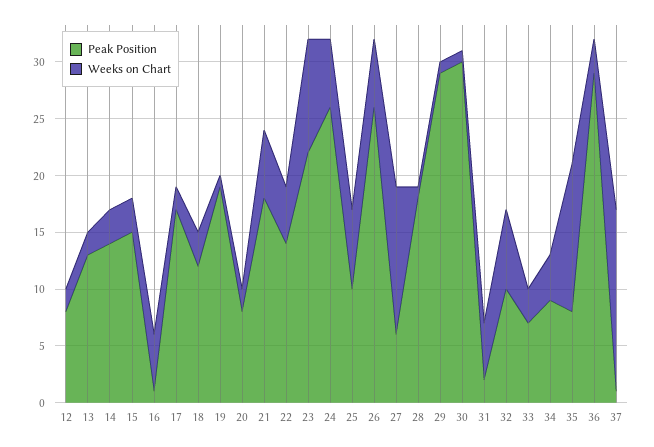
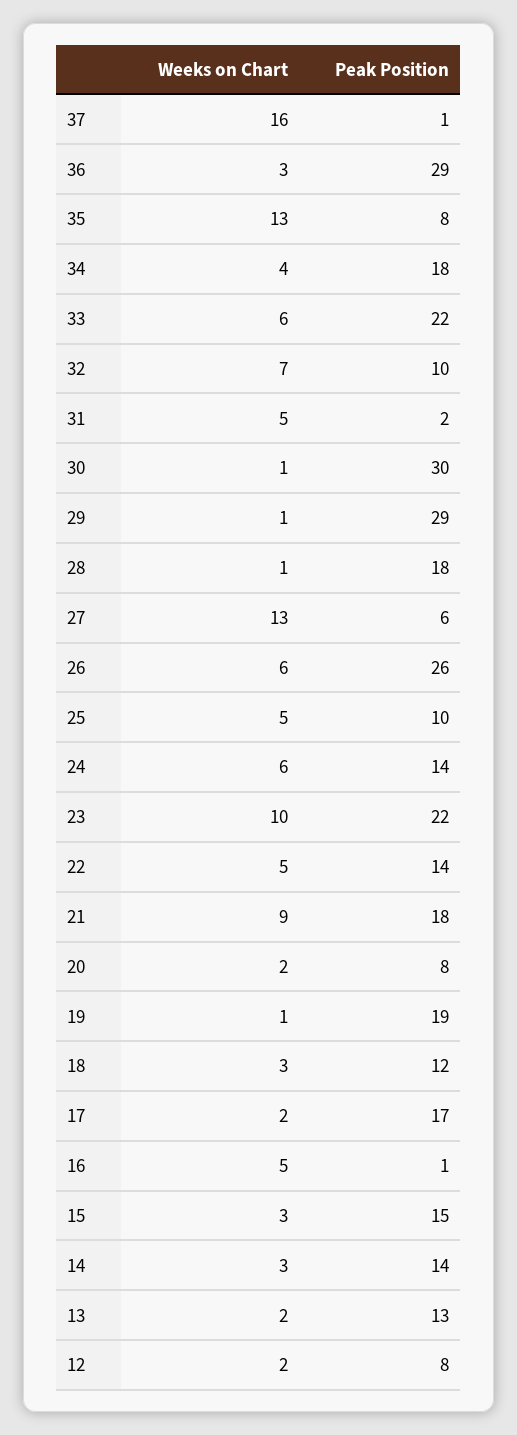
  {
    "Peak Position": {
      "12": 8,
      "13": 13,
      "14": 14,
      "15": 15,
      "16": 1,
      "17": 17,
      "18": 12,
      "19": 19,
      "20": 8,
      "21": 18,
      "22": 14,
      "23": 22,
-     "24": 26,
+     "24": 14,
      "25": 10,
      "26": 26,
      "27": 6,
      "28": 18,
      "29": 29,
      "30": 30,
      "31": 2,
      "32": 10,
-     "33": 7,
+     "33": 22,
-     "34": 9,
+     "34": 18,
      "35": 8,
      "36": 29,
      "37": 1
    },
    "Weeks on Chart": {
      "12": 2,
      "13": 2,
      "14": 3,
      "15": 3,
      "16": 5,
      "17": 2,
      "18": 3,
      "19": 1,
      "20": 2,
-     "21": 6,
+     "21": 9,
      "22": 5,
      "23": 10,
      "24": 6,
-     "25": 7,
+     "25": 5,
      "26": 6,
      "27": 13,
      "28": 1,
      "29": 1,
      "30": 1,
      "31": 5,
      "32": 7,
-     "33": 3,
+     "33": 6,
      "34": 4,
      "35": 13,
      "36": 3,
      "37": 16
    }
  }

